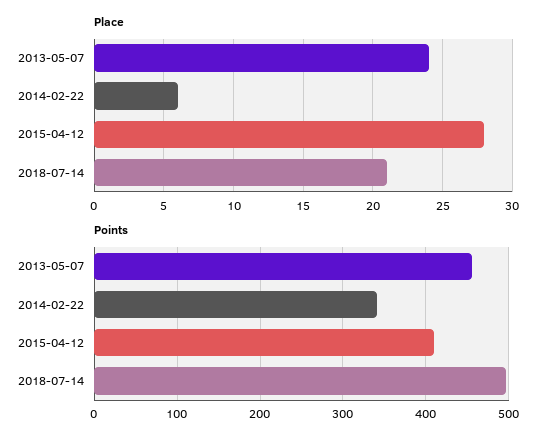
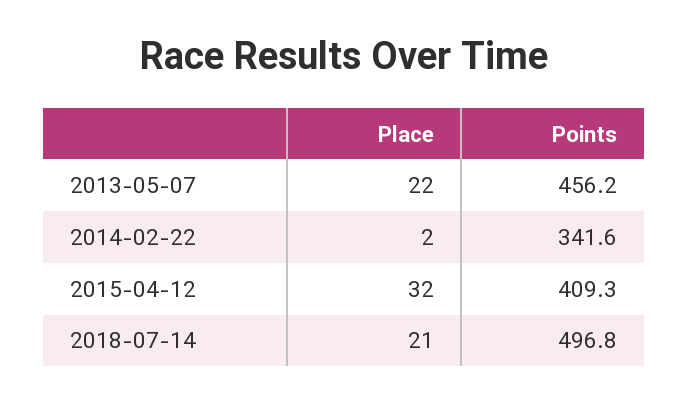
  {
    "Place": {
-     "2013-05-07": 24,
+     "2013-05-07": 22,
-     "2014-02-22": 6,
+     "2014-02-22": 2,
-     "2015-04-12": 28,
+     "2015-04-12": 32,
      "2018-07-14": 21
    },
    "Points": {
      "2013-05-07": 456.2,
      "2014-02-22": 341.6,
      "2015-04-12": 409.3,
      "2018-07-14": 496.8
    }
  }

